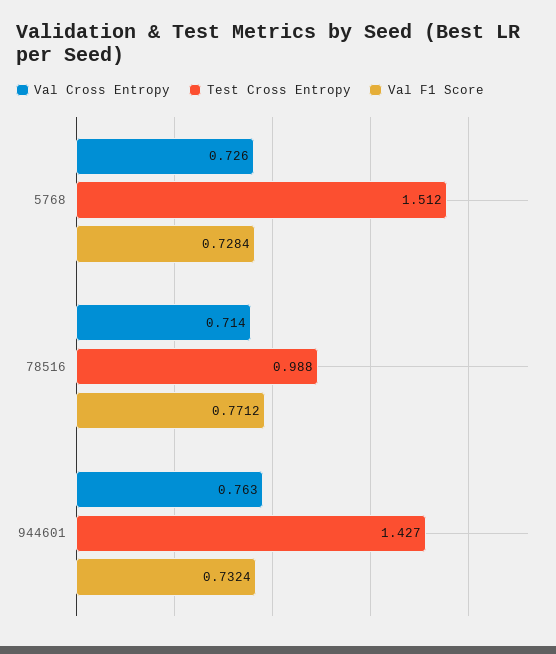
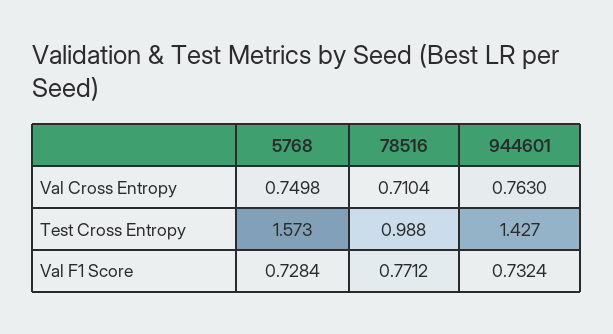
  {
    "Val Cross Entropy": {
-     "5768": 0.726,
+     "5768": 0.7498,
-     "78516": 0.714,
+     "78516": 0.7104,
      "944601": 0.763
    },
    "Test Cross Entropy": {
-     "5768": 1.512,
+     "5768": 1.573,
      "78516": 0.988,
      "944601": 1.427
    },
    "Val F1 Score": {
      "5768": 0.7284,
      "78516": 0.7712,
      "944601": 0.7324
    }
  }

